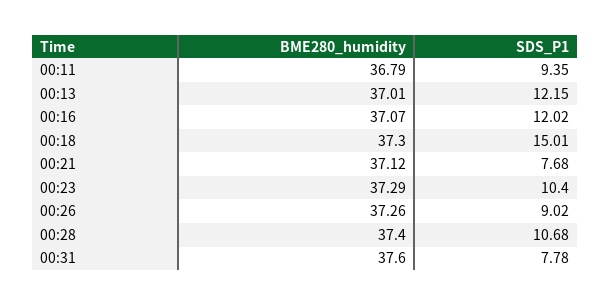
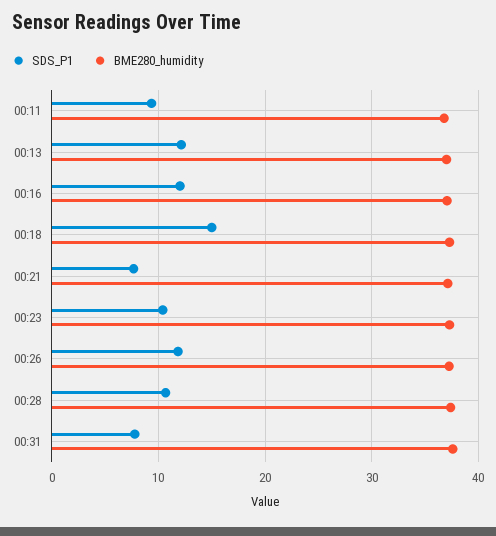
  {
    "BME280_humidity": {
      "00:11": 36.79,
      "00:13": 37.01,
      "00:16": 37.07,
      "00:18": 37.3,
      "00:21": 37.12,
      "00:23": 37.29,
      "00:26": 37.26,
      "00:28": 37.4,
      "00:31": 37.6
    },
    "SDS_P1": {
      "00:11": 9.35,
      "00:13": 12.15,
      "00:16": 12.02,
      "00:18": 15.01,
      "00:21": 7.68,
      "00:23": 10.4,
-     "00:26": 9.02,
+     "00:26": 12,
      "00:28": 10.68,
      "00:31": 7.78
    }
  }

